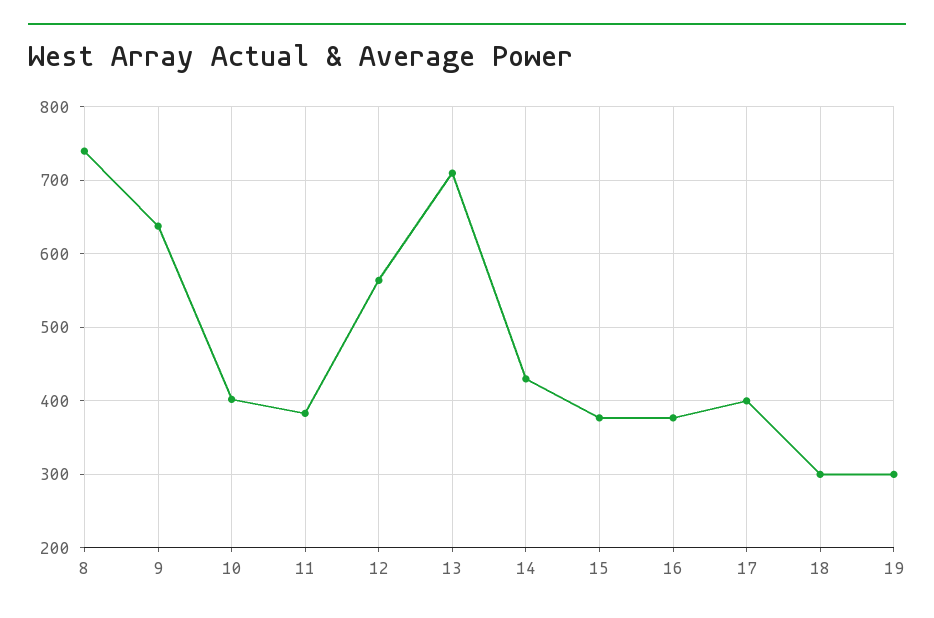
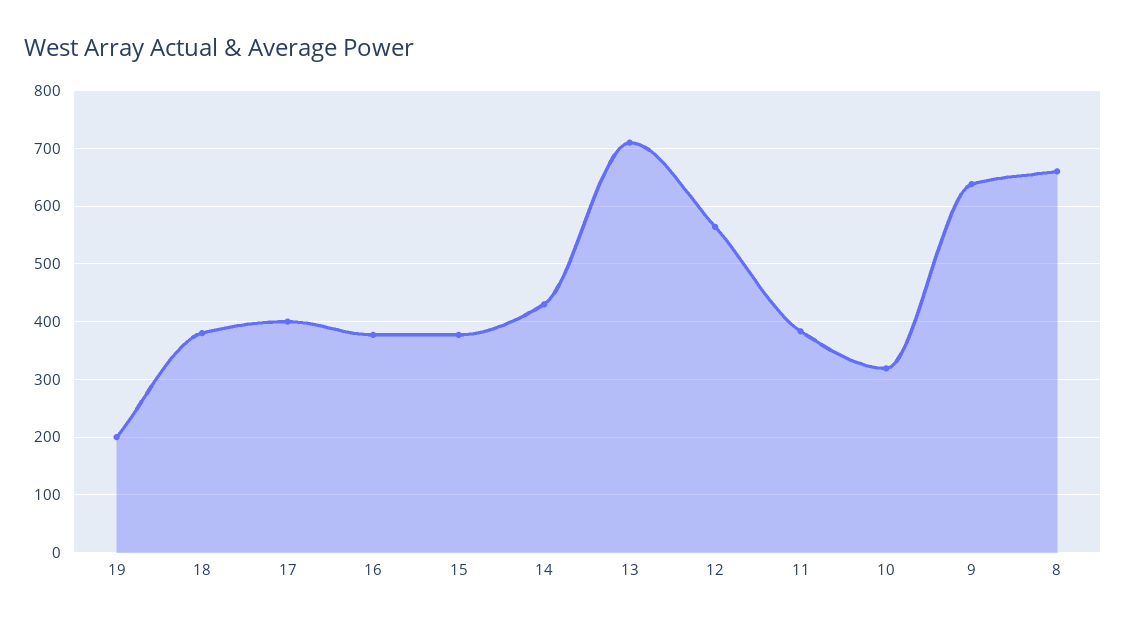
  {
-   "8": 740,
+   "8": 660,
    "9": 640,
-   "10": 400,
+   "10": 320,
    "11": 380,
    "12": 560,
    "13": 710,
    "14": 430,
    "15": 380,
    "16": 380,
    "17": 400,
-   "18": 300,
+   "18": 380,
-   "19": 300
+   "19": 200
  }

